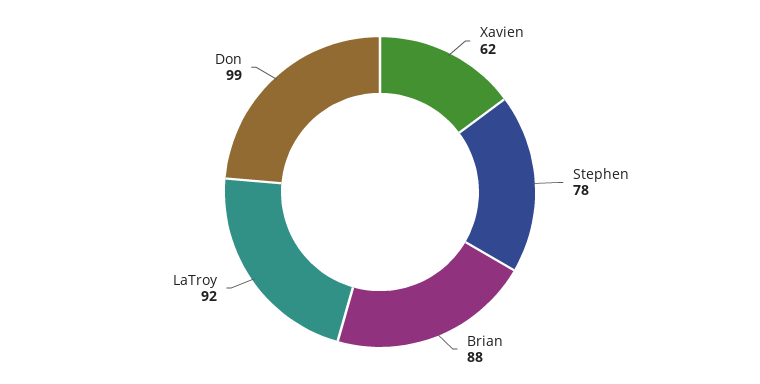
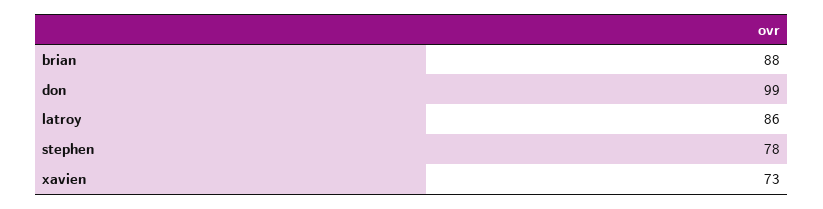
  {
-   "Xavien": 62,
+   "Xavien": 73,
    "Stephen": 78,
    "Brian": 88,
-   "LaTroy": 92,
+   "LaTroy": 86,
    "Don": 99
  }

